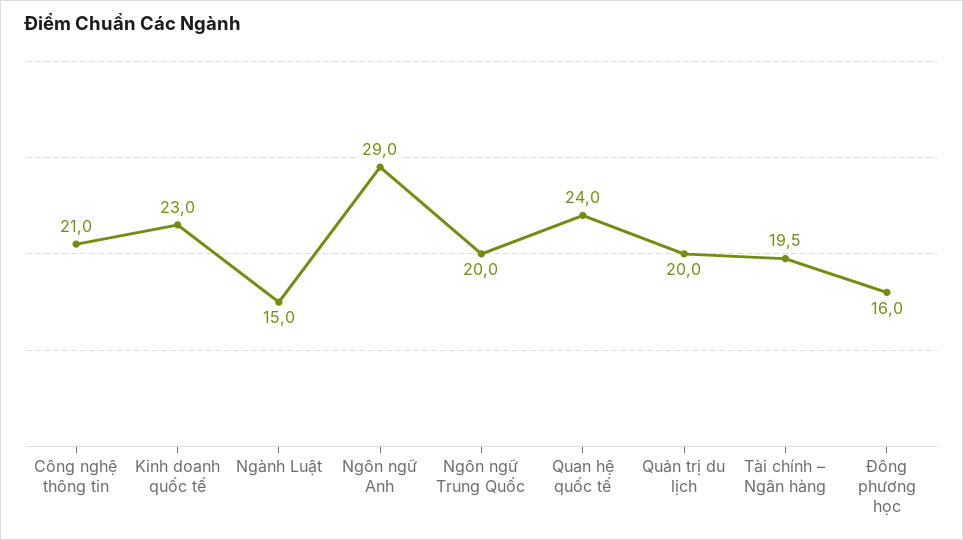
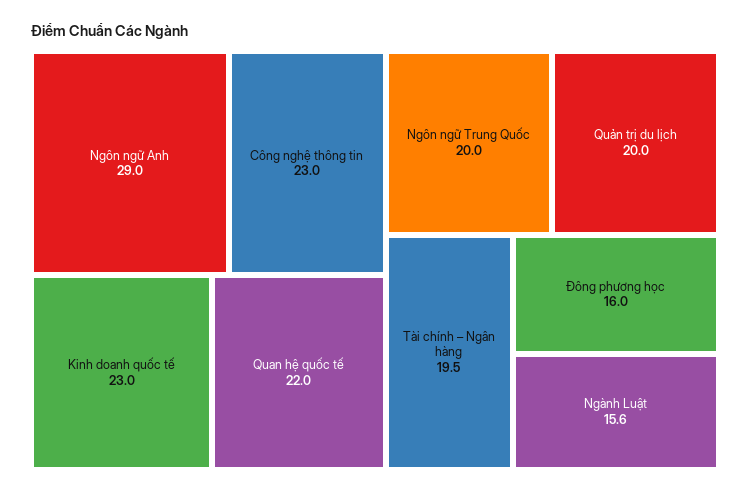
  {
-   "Công nghệ thông tin": 21,
+   "Công nghệ thông tin": 23,
    "Kinh doanh quốc tế": 23,
-   "Ngành Luật": 15,
+   "Ngành Luật": 15.6,
    "Ngôn ngữ Anh": 29,
    "Ngôn ngữ Trung Quốc": 20,
-   "Quan hệ quốc tế": 24,
+   "Quan hệ quốc tế": 22,
    "Quản trị du lịch": 20,
    "Tài chính – Ngân hàng": 19.5,
    "Đông phương học": 16
  }

